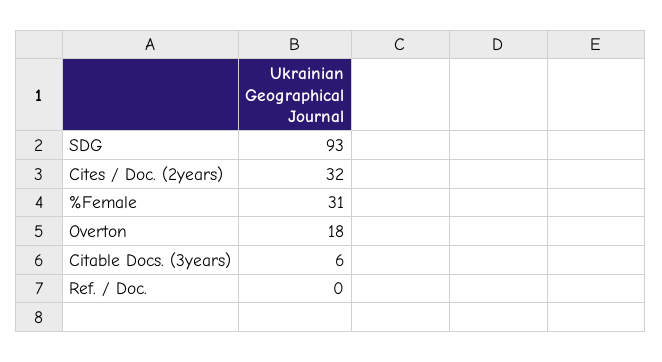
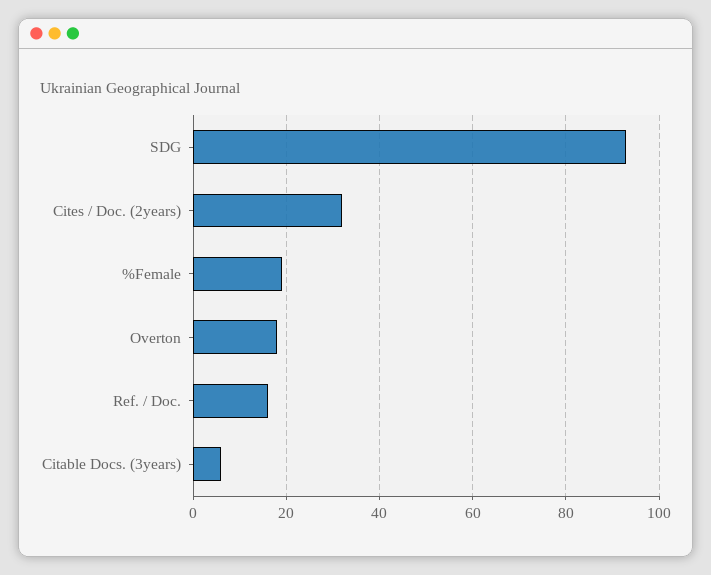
  {
    "SDG": 93,
    "Cites / Doc. (2years)": 32,
-   "%Female": 31,
+   "%Female": 20,
    "Overton": 18,
    "Citable Docs. (3years)": 6,
-   "Ref. / Doc.": 0
+   "Ref. / Doc.": 15
  }

